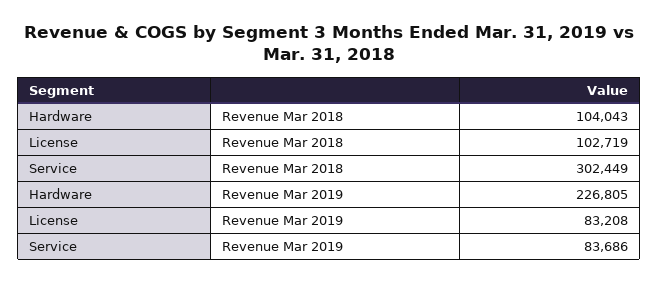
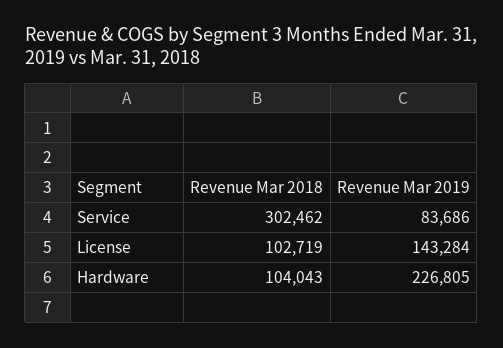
  {
    "Hardware": {
      "Revenue Mar 2018": 104043,
      "Revenue Mar 2019": 226805
    },
    "License": {
      "Revenue Mar 2018": 102719,
-     "Revenue Mar 2019": 83208
+     "Revenue Mar 2019": 143284
    },
    "Service": {
-     "Revenue Mar 2018": 302449,
+     "Revenue Mar 2018": 302462,
      "Revenue Mar 2019": 83686
    }
  }

